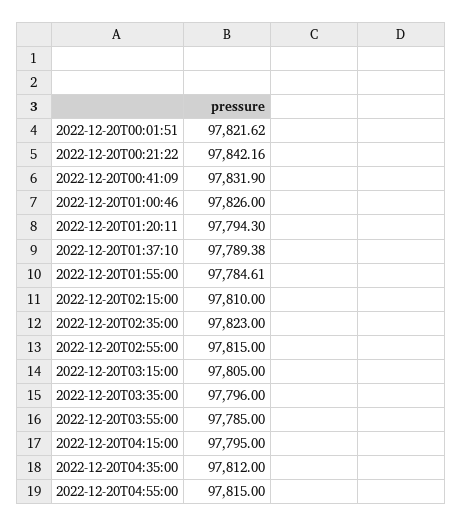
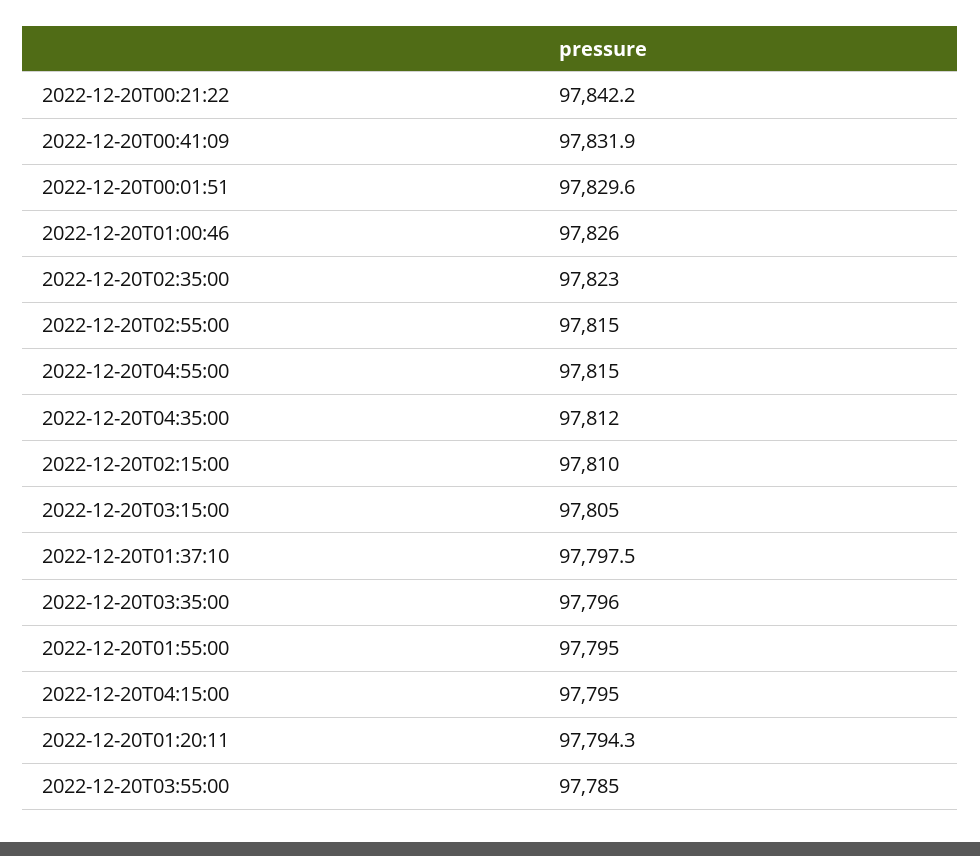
  {
-   "2022-12-20T00:01:51": 97821.62,
+   "2022-12-20T00:01:51": 97829.6,
    "2022-12-20T00:21:22": 97842.16,
    "2022-12-20T00:41:09": 97831.9,
    "2022-12-20T01:00:46": 97826,
    "2022-12-20T01:20:11": 97794.3,
-   "2022-12-20T01:37:10": 97789.38,
+   "2022-12-20T01:37:10": 97797.5,
-   "2022-12-20T01:55:00": 97784.61,
+   "2022-12-20T01:55:00": 97795,
    "2022-12-20T02:15:00": 97810,
    "2022-12-20T02:35:00": 97823,
    "2022-12-20T02:55:00": 97815,
    "2022-12-20T03:15:00": 97805,
    "2022-12-20T03:35:00": 97796,
    "2022-12-20T03:55:00": 97785,
    "2022-12-20T04:15:00": 97795,
    "2022-12-20T04:35:00": 97812,
    "2022-12-20T04:55:00": 97815
  }

